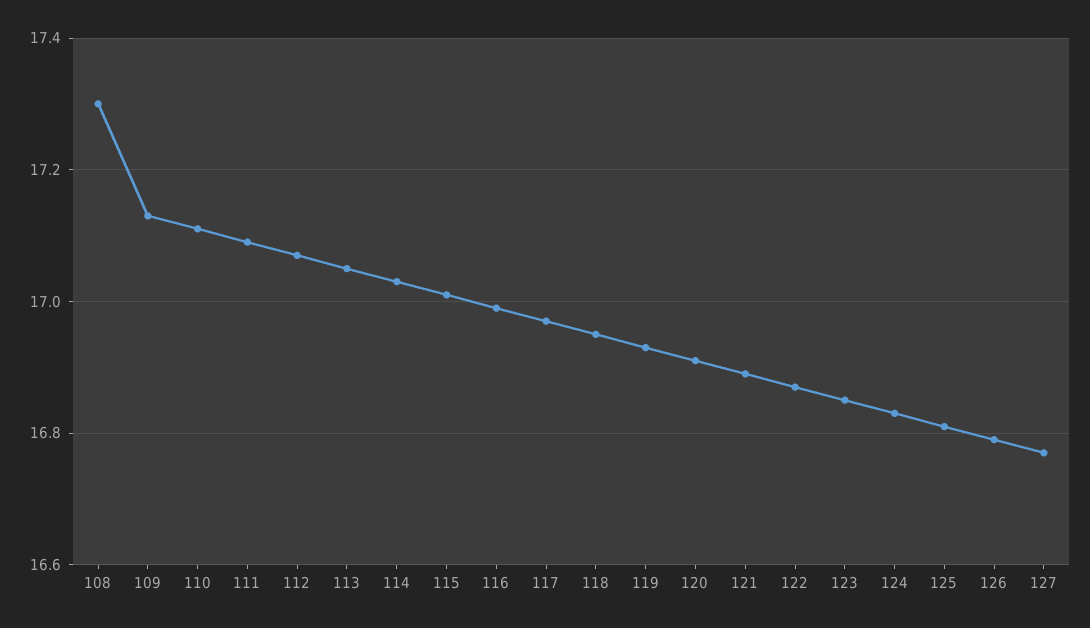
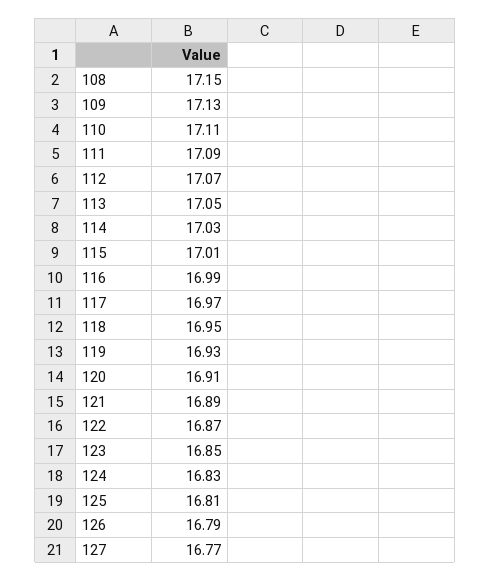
  {
-   "108": 17.3,
+   "108": 17.15,
    "109": 17.13,
    "110": 17.11,
    "111": 17.09,
    "112": 17.07,
    "113": 17.05,
    "114": 17.03,
    "115": 17.01,
    "116": 16.99,
    "117": 16.97,
    "118": 16.95,
    "119": 16.93,
    "120": 16.91,
    "121": 16.89,
    "122": 16.87,
    "123": 16.85,
    "124": 16.83,
    "125": 16.81,
    "126": 16.79,
    "127": 16.77
  }

